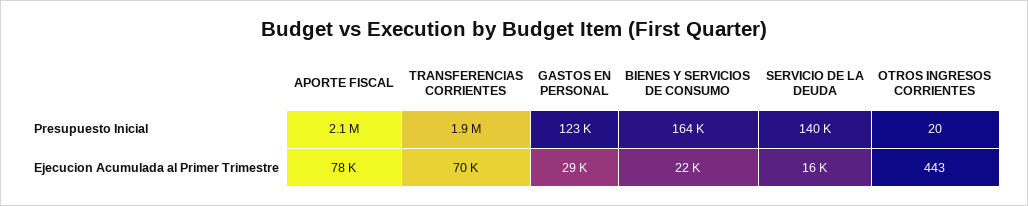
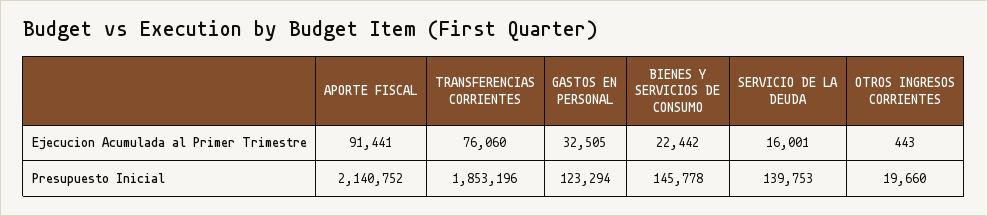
  {
    "APORTE FISCAL": {
      "Presupuesto Inicial": 2140752,
-     "Ejecucion Acumulada al Primer Trimestre": 78000
+     "Ejecucion Acumulada al Primer Trimestre": 91441
    },
    "TRANSFERENCIAS CORRIENTES": {
      "Presupuesto Inicial": 1853196,
-     "Ejecucion Acumulada al Primer Trimestre": 70000
+     "Ejecucion Acumulada al Primer Trimestre": 76060
    },
    "GASTOS EN PERSONAL": {
      "Presupuesto Inicial": 123294,
-     "Ejecucion Acumulada al Primer Trimestre": 29000
+     "Ejecucion Acumulada al Primer Trimestre": 32505
    },
    "BIENES Y SERVICIOS DE CONSUMO": {
-     "Presupuesto Inicial": 164000,
+     "Presupuesto Inicial": 145778,
      "Ejecucion Acumulada al Primer Trimestre": 22442
    },
    "SERVICIO DE LA DEUDA": {
      "Presupuesto Inicial": 139753,
      "Ejecucion Acumulada al Primer Trimestre": 16001
    },
    "OTROS INGRESOS CORRIENTES": {
-     "Presupuesto Inicial": 20,
+     "Presupuesto Inicial": 19660,
      "Ejecucion Acumulada al Primer Trimestre": 443
    }
  }

